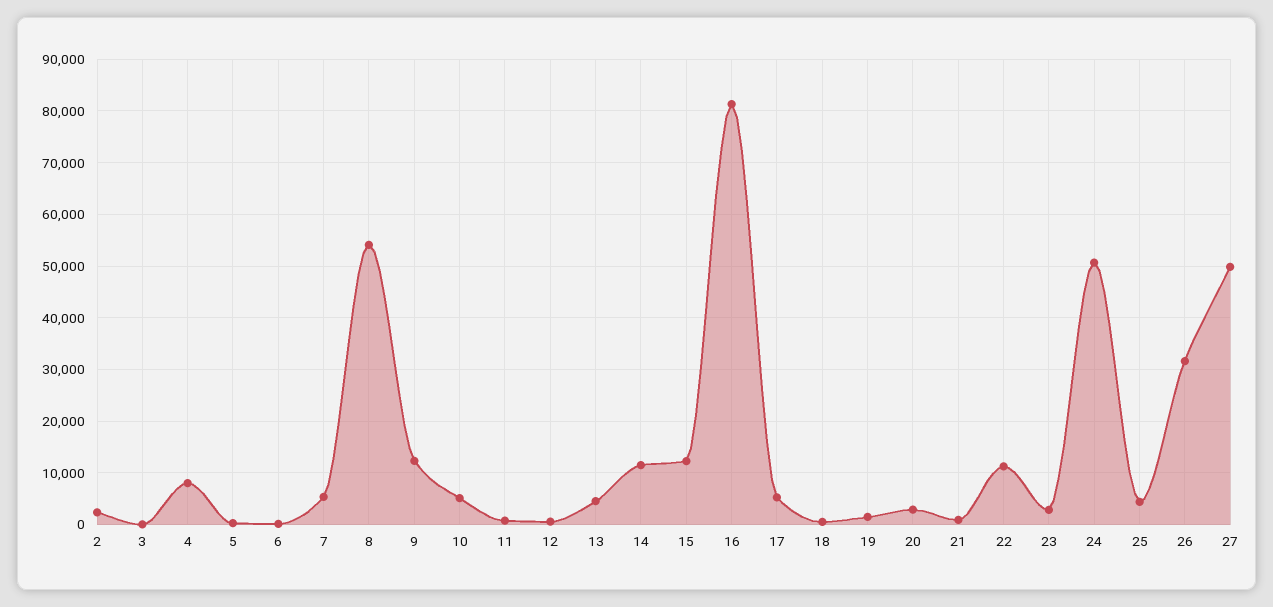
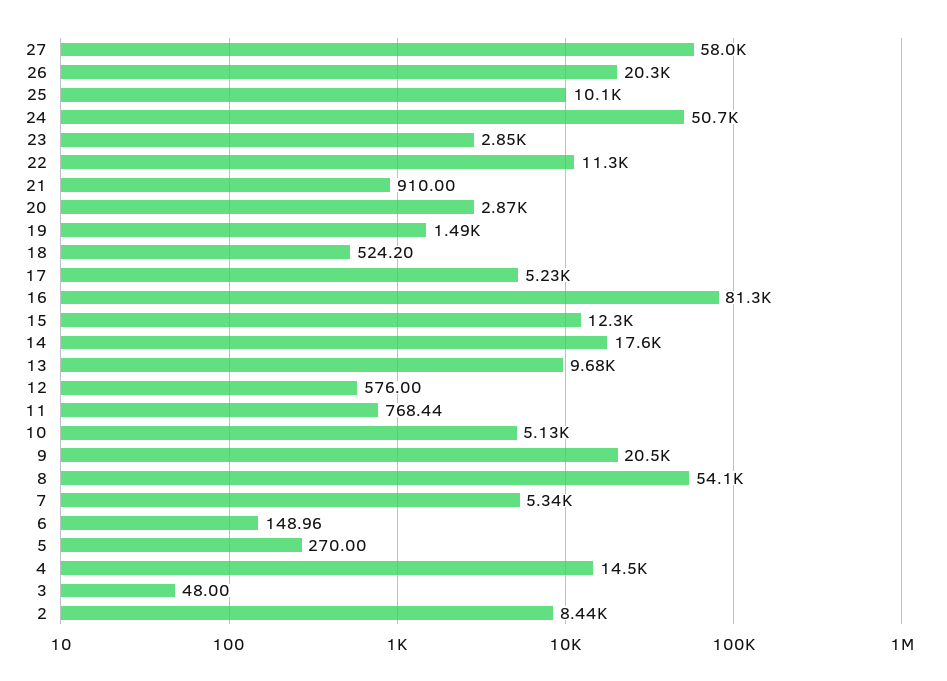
  {
-   "2": 2000,
+   "2": 8440,
    "3": 48,
-   "4": 8000,
+   "4": 14500,
    "5": 270,
    "6": 148.96,
    "7": 5340,
    "8": 54100,
-   "9": 12000,
+   "9": 20500,
    "10": 5130,
    "11": 768.44,
    "12": 576,
-   "13": 4000,
+   "13": 9680,
-   "14": 12000,
+   "14": 17600,
    "15": 12300,
    "16": 81300,
    "17": 5230,
    "18": 524.2,
    "19": 1490,
    "20": 2870,
    "21": 910,
    "22": 11300,
    "23": 2850,
    "24": 50700,
-   "25": 4000,
+   "25": 10100,
-   "26": 32000,
+   "26": 20300,
-   "27": 50000
+   "27": 58000
  }

